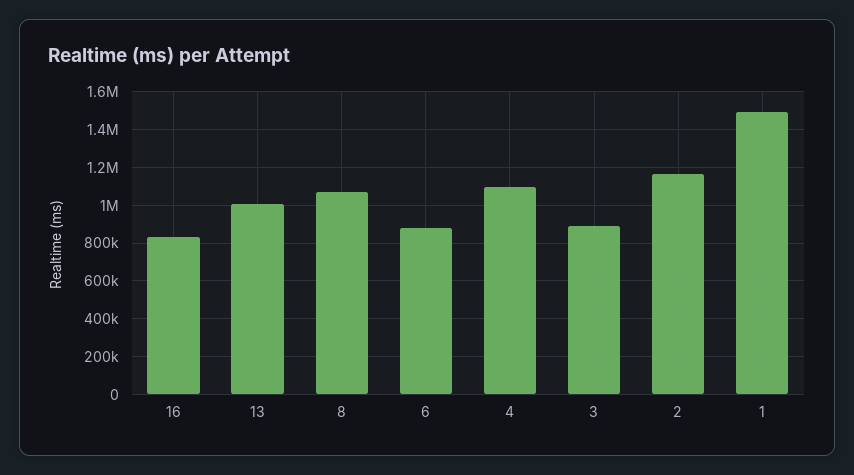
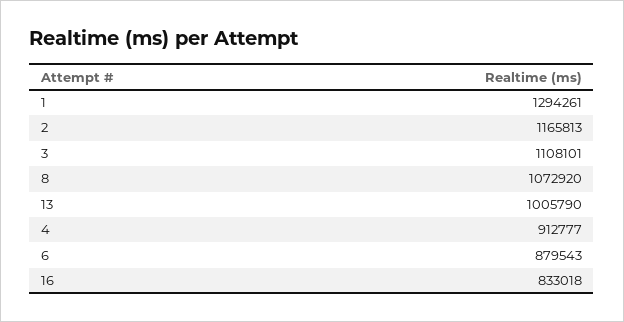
  {
    "16": 833018,
    "13": 1005790,
    "8": 1072920,
    "6": 879543,
-   "4": 1100000,
+   "4": 912777,
-   "3": 900000,
+   "3": 1108101,
    "2": 1165813,
-   "1": 1500000
+   "1": 1294261
  }

